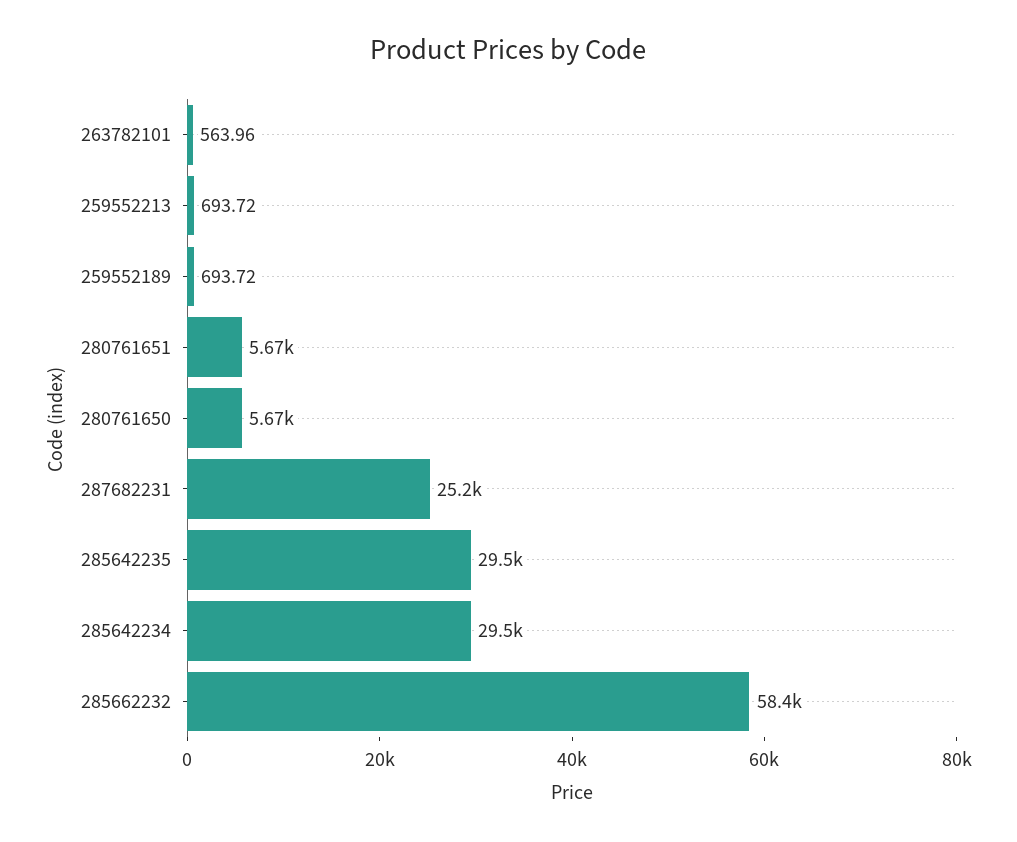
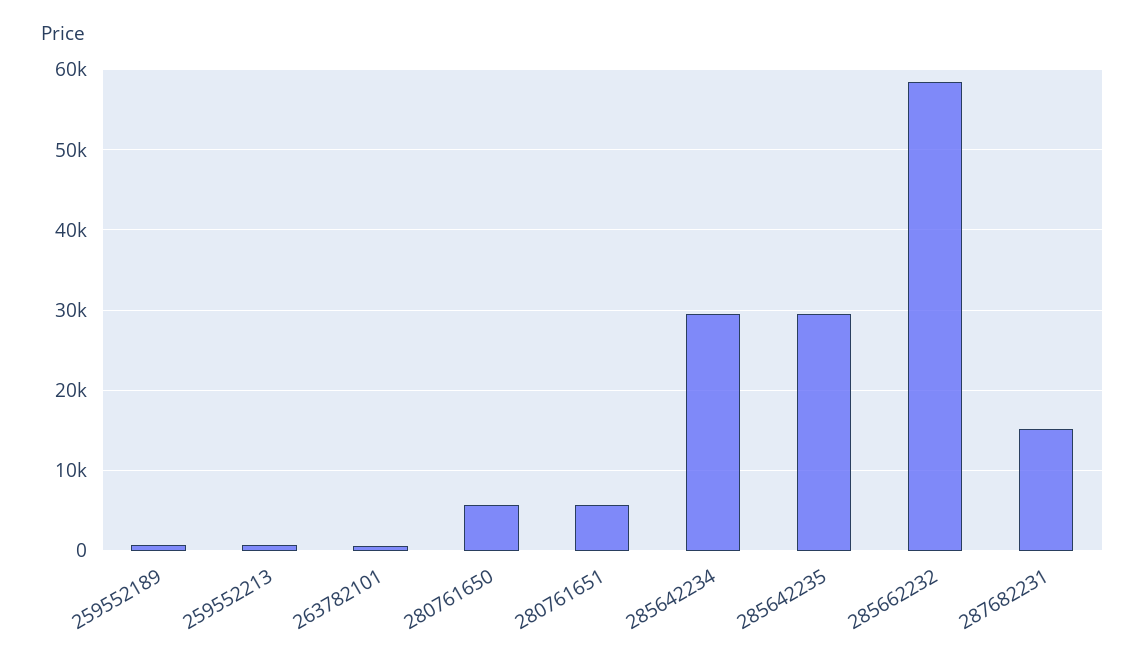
  {
    "263782101": 563.96,
    "259552213": 693.72,
    "259552189": 693.72,
    "280761651": 5670,
    "280761650": 5670,
-   "287682231": 25200,
+   "287682231": 15000,
    "285642235": 29500,
    "285642234": 29500,
    "285662232": 58400
  }

